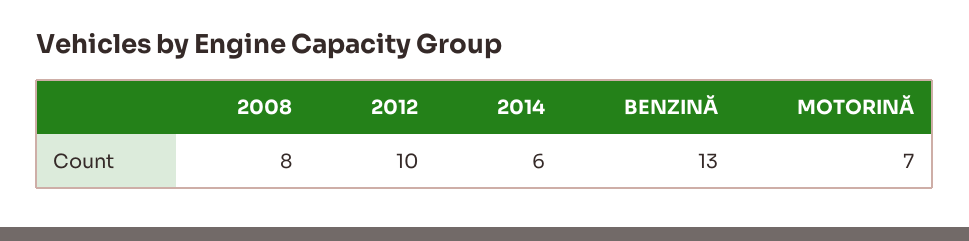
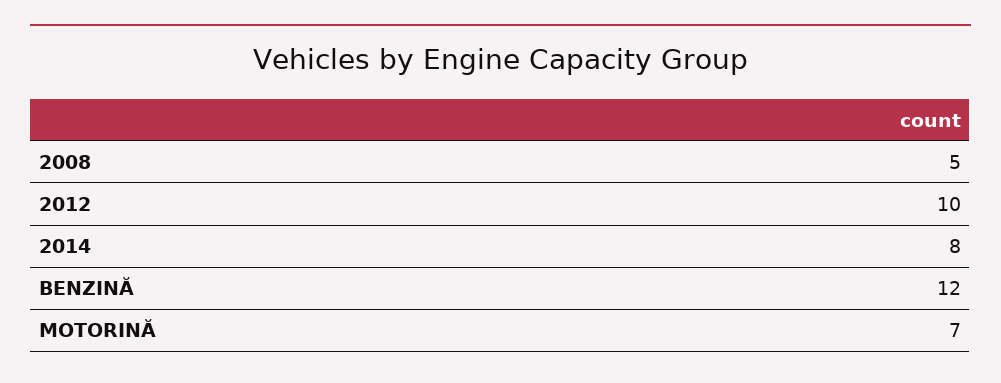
  {
-   "2008": 8,
+   "2008": 5,
    "2012": 10,
-   "2014": 6,
+   "2014": 8,
-   "BENZINĂ": 13,
+   "BENZINĂ": 12,
    "MOTORINĂ": 7
  }

